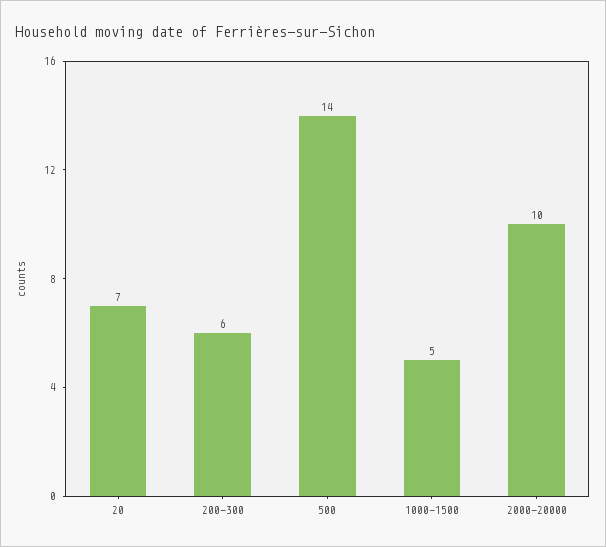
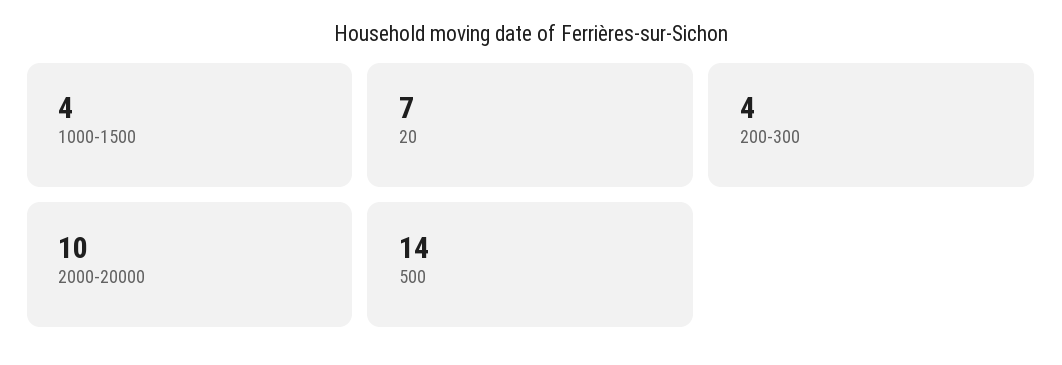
  {
    "20": 7,
-   "200-300": 6,
+   "200-300": 4,
    "500": 14,
-   "1000-1500": 5,
+   "1000-1500": 4,
    "2000-20000": 10
  }

